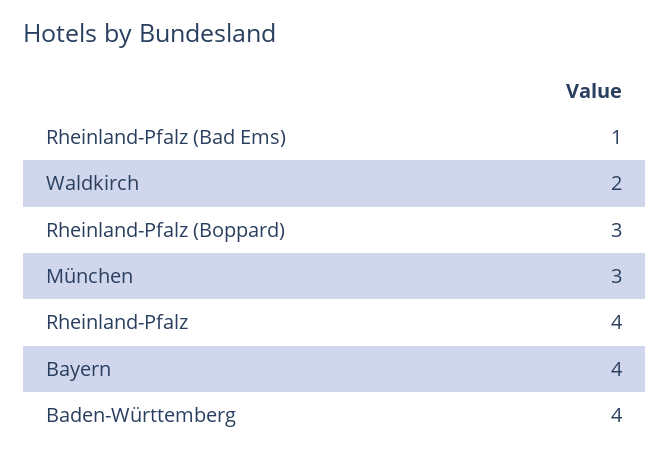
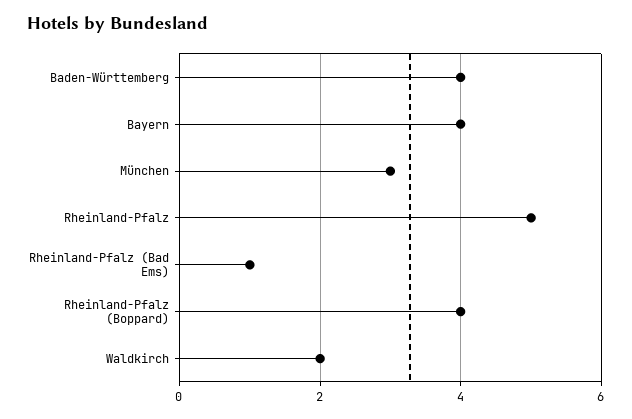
  {
    "Rheinland-Pfalz (Bad Ems)": 1,
    "Waldkirch": 2,
-   "Rheinland-Pfalz (Boppard)": 3,
+   "Rheinland-Pfalz (Boppard)": 4,
    "München": 3,
-   "Rheinland-Pfalz": 4,
+   "Rheinland-Pfalz": 5,
    "Bayern": 4,
    "Baden-Württemberg": 4
  }

